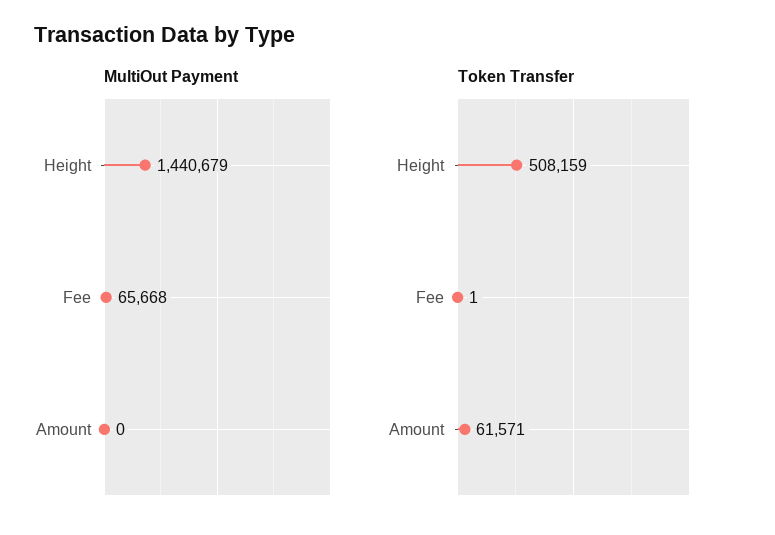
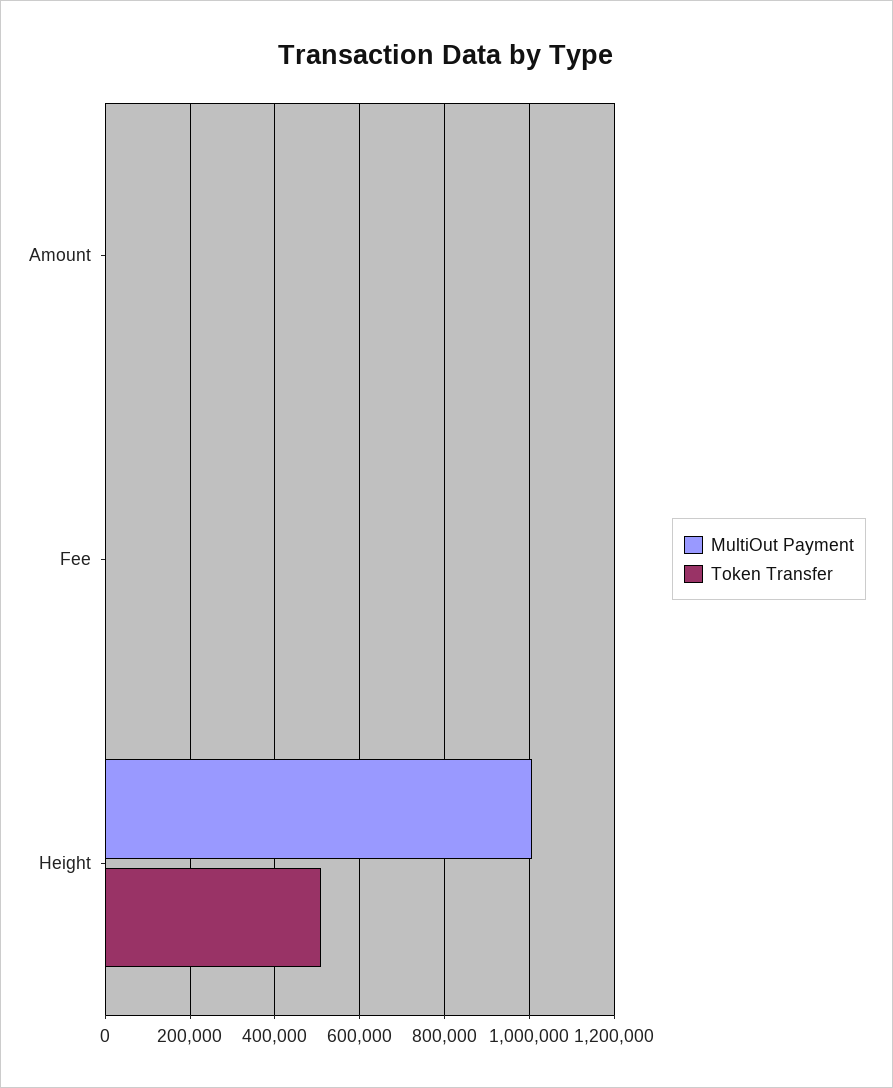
  {
    "MultiOut Payment": {
-     "Height": 1440679,
+     "Height": 1000000,
-     "Fee": 65668,
+     "Fee": 0,
      "Amount": 0
    },
    "Token Transfer": {
      "Height": 508159,
      "Fee": 1,
-     "Amount": 61571
+     "Amount": 0
    }
  }

